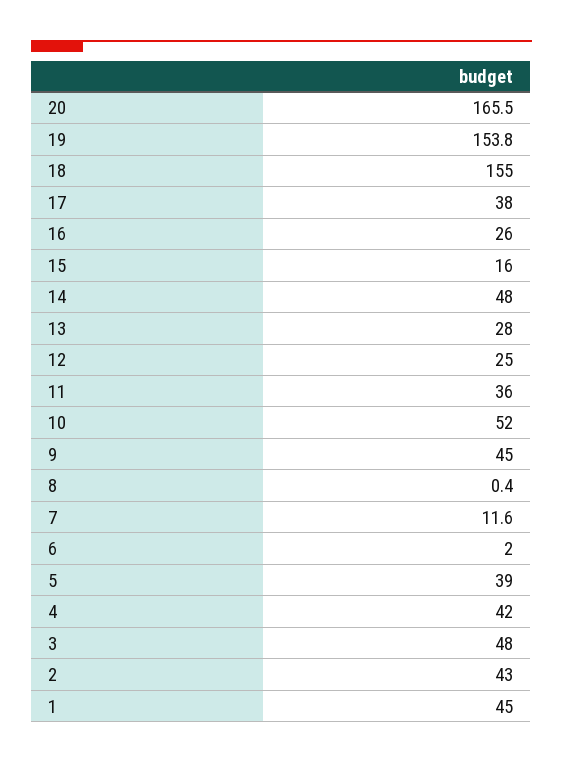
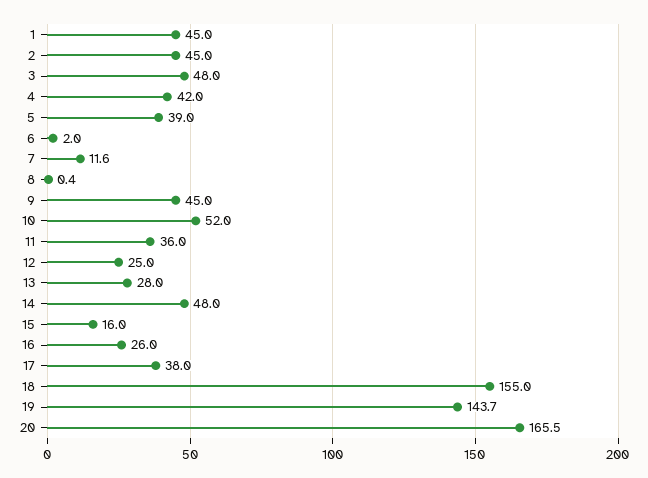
  {
    "20": 165.5,
-   "19": 153.8,
+   "19": 143.7,
    "18": 155,
    "17": 38,
    "16": 26,
    "15": 16,
    "14": 48,
    "13": 28,
    "12": 25,
    "11": 36,
    "10": 52,
    "9": 45,
    "8": 0.4,
    "7": 11.6,
    "6": 2,
    "5": 39,
    "4": 42,
    "3": 48,
-   "2": 43,
+   "2": 45,
    "1": 45
  }

